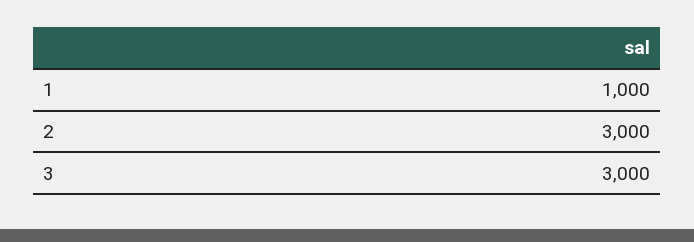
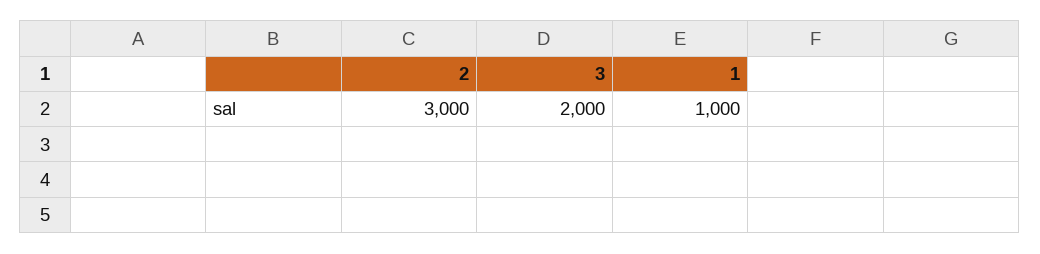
  {
    "1": 1000,
    "2": 3000,
-   "3": 3000
+   "3": 2000
  }

